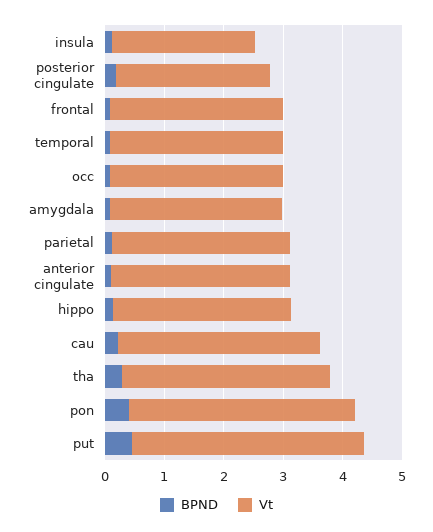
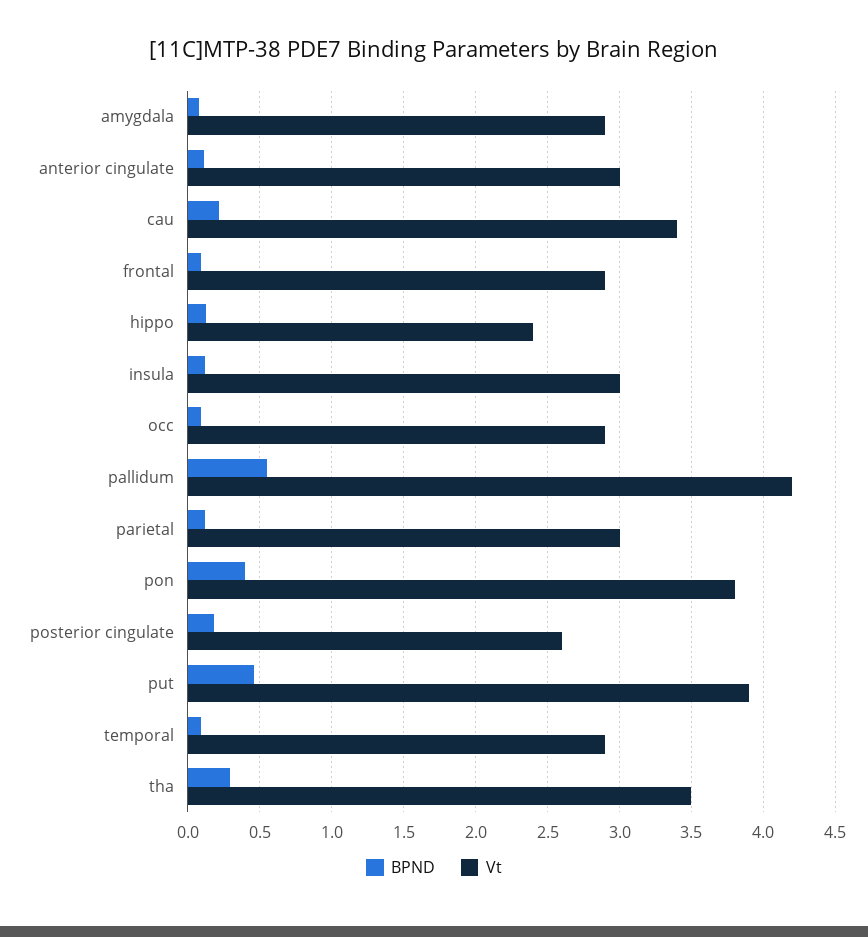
  {
    "BPND": {
      "insula": 0.1,
      "posterior cingulate": 0.2,
      "frontal": 0.1,
      "temporal": 0.1,
      "occ": 0.1,
      "amygdala": 0.1,
      "parietal": 0.1,
      "anterior cingulate": 0.1,
      "hippo": 0.15,
      "cau": 0.2,
      "tha": 0.3,
      "pon": 0.4,
-     "put": 0.45
+     "put": 0.45,
+     "pallidum": 0.55
    },
    "Vt": {
-     "insula": 2.4,
+     "insula": 3,
      "posterior cingulate": 2.6,
      "frontal": 2.9,
      "temporal": 2.9,
      "occ": 2.9,
      "amygdala": 2.9,
      "parietal": 3,
      "anterior cingulate": 3,
-     "hippo": 3,
+     "hippo": 2.4,
      "cau": 3.4,
      "tha": 3.5,
      "pon": 3.8,
-     "put": 3.9
+     "put": 3.9,
+     "pallidum": 4.2
    }
  }

